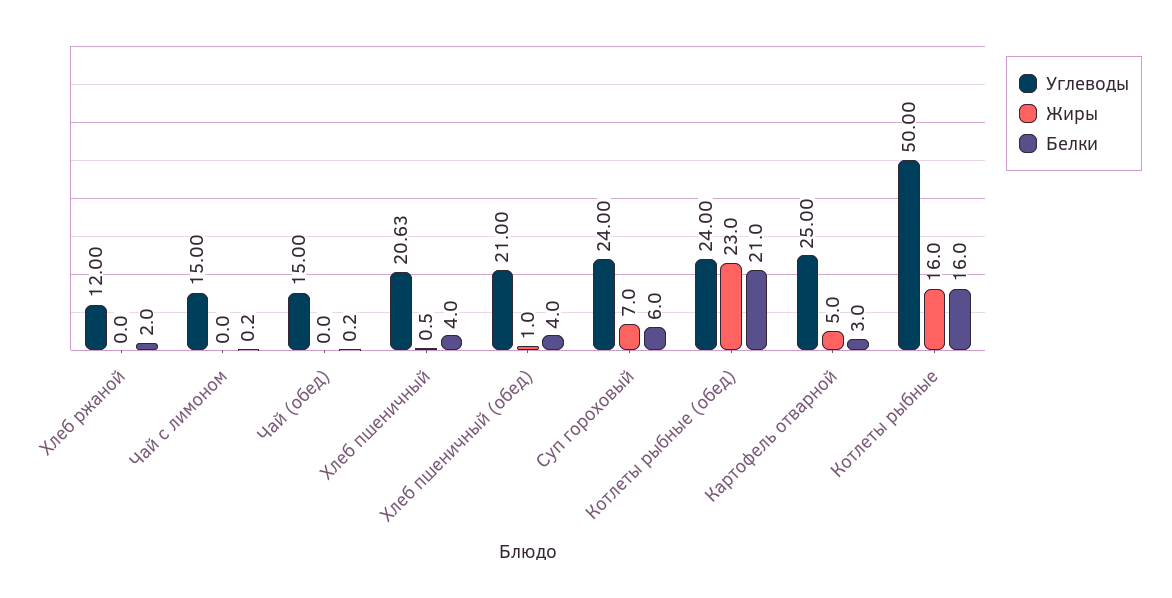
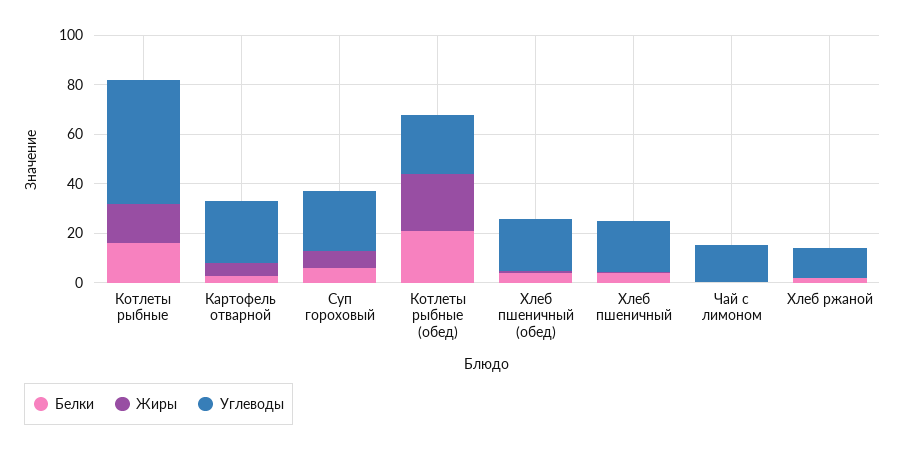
  {
    "Углеводы": {
      "Хлеб ржаной": 12,
      "Чай с лимоном": 15,
-     "Чай (обед)": 15,
      "Хлеб пшеничный": 20.63,
      "Хлеб пшеничный (обед)": 21,
      "Суп гороховый": 24,
      "Котлеты рыбные (обед)": 24,
      "Картофель отварной": 25,
      "Котлеты рыбные": 50
    },
    "Жиры": {
      "Хлеб ржаной": 0,
      "Чай с лимоном": 0,
-     "Чай (обед)": 0,
      "Хлеб пшеничный": 0.5,
      "Хлеб пшеничный (обед)": 1,
      "Суп гороховый": 7,
      "Котлеты рыбные (обед)": 23,
      "Картофель отварной": 5,
      "Котлеты рыбные": 16
    },
    "Белки": {
      "Хлеб ржаной": 2,
      "Чай с лимоном": 0.2,
-     "Чай (обед)": 0.2,
      "Хлеб пшеничный": 4,
      "Хлеб пшеничный (обед)": 4,
      "Суп гороховый": 6,
      "Котлеты рыбные (обед)": 21,
      "Картофель отварной": 3,
      "Котлеты рыбные": 16
    }
  }

